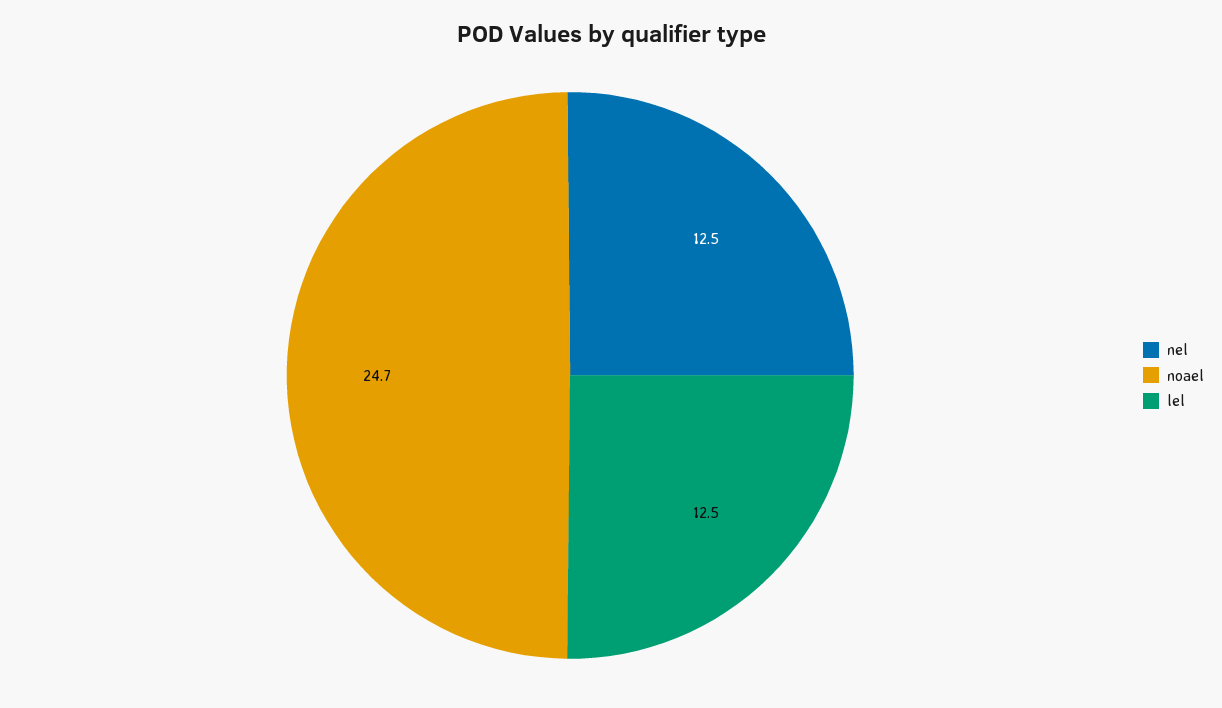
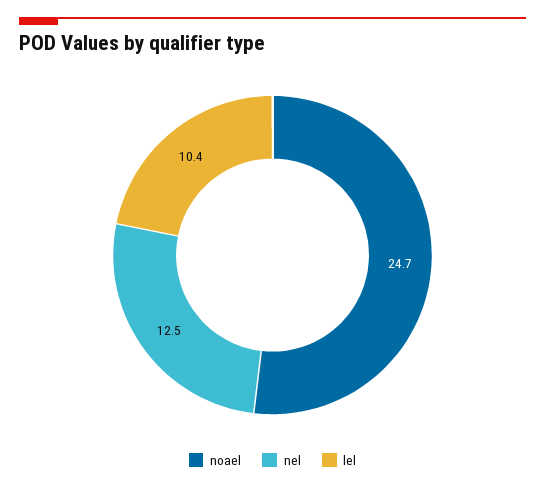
  {
    "nel": 12.5,
    "noael": 24.7,
-   "lel": 12.5
+   "lel": 10.4
  }

